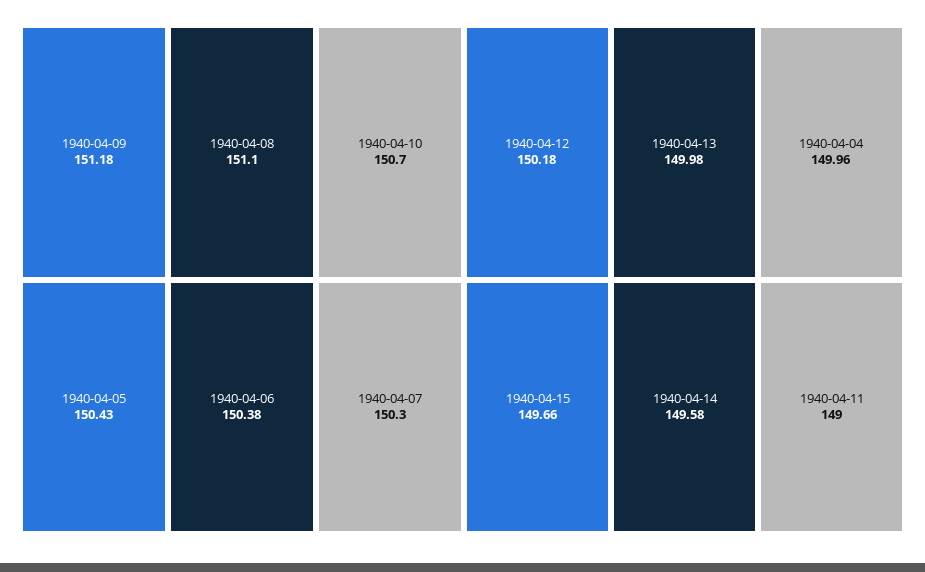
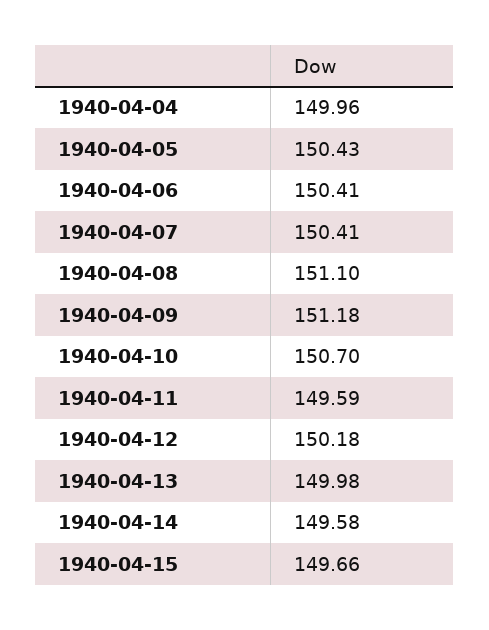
  {
    "1940-04-09": 151.18,
    "1940-04-08": 151.1,
    "1940-04-10": 150.7,
    "1940-04-05": 150.43,
-   "1940-04-06": 150.38,
+   "1940-04-06": 150.41,
-   "1940-04-07": 150.3,
+   "1940-04-07": 150.41,
    "1940-04-12": 150.18,
    "1940-04-13": 149.98,
    "1940-04-04": 149.96,
    "1940-04-15": 149.66,
    "1940-04-14": 149.58,
-   "1940-04-11": 149
+   "1940-04-11": 149.59
  }

